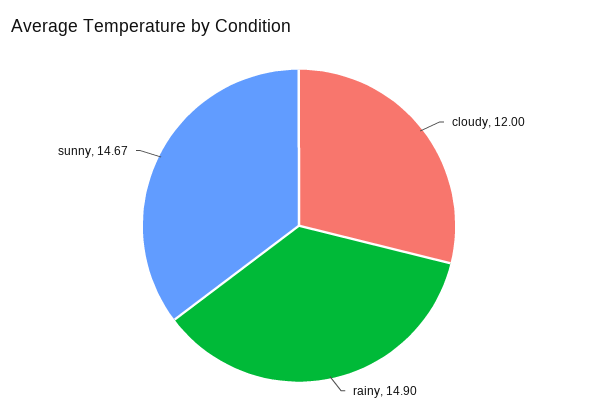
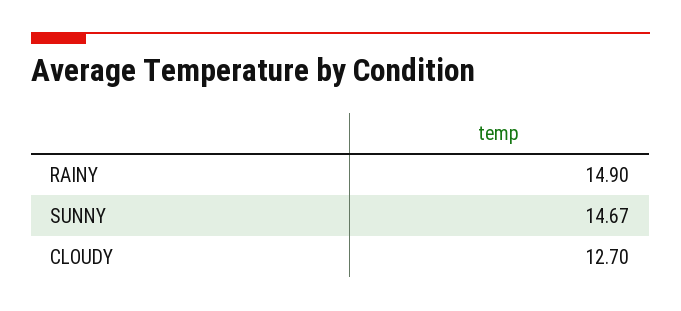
  {
-   "cloudy": 12,
+   "cloudy": 12.7,
    "rainy": 14.9,
    "sunny": 14.67
  }

